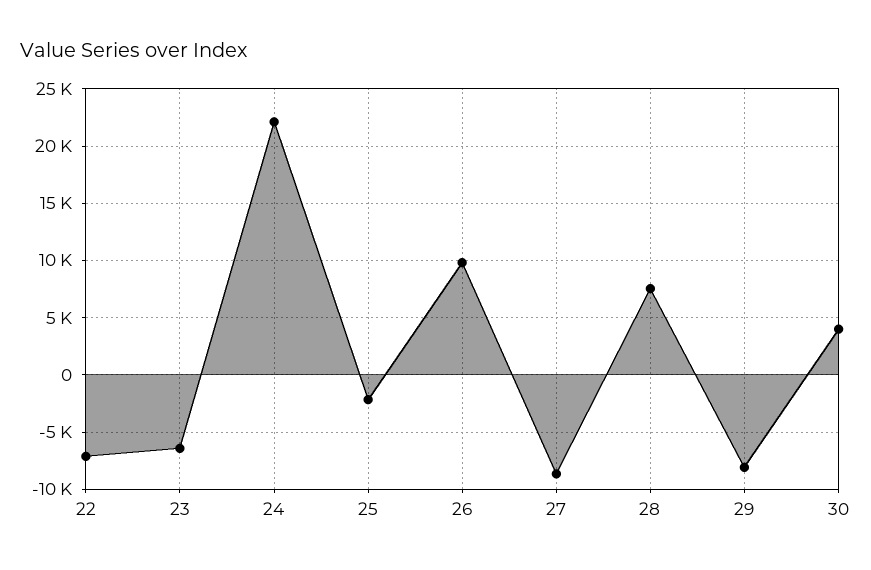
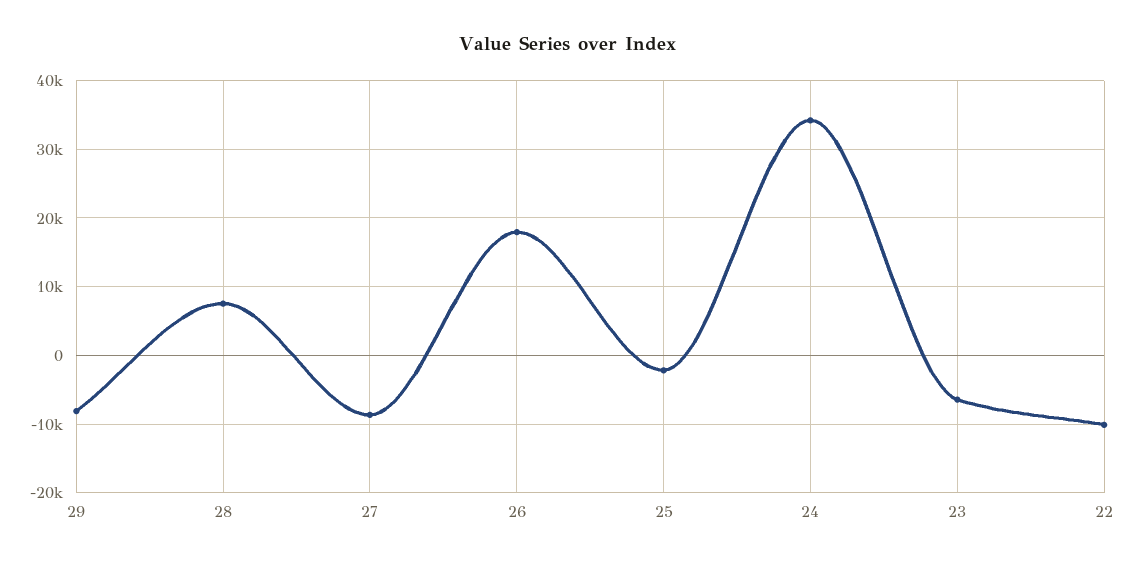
  {
-   "22": -7000,
+   "22": -10000,
    "23": -6000,
-   "24": 22000,
+   "24": 34000,
    "25": -2000,
-   "26": 10000,
+   "26": 18000,
    "27": -9000,
    "28": 8000,
-   "29": -8000,
+   "29": -8000
-   "30": 4000
  }

